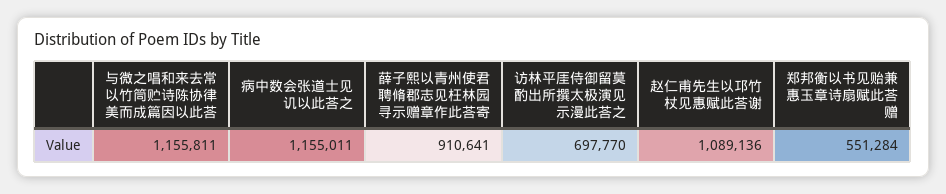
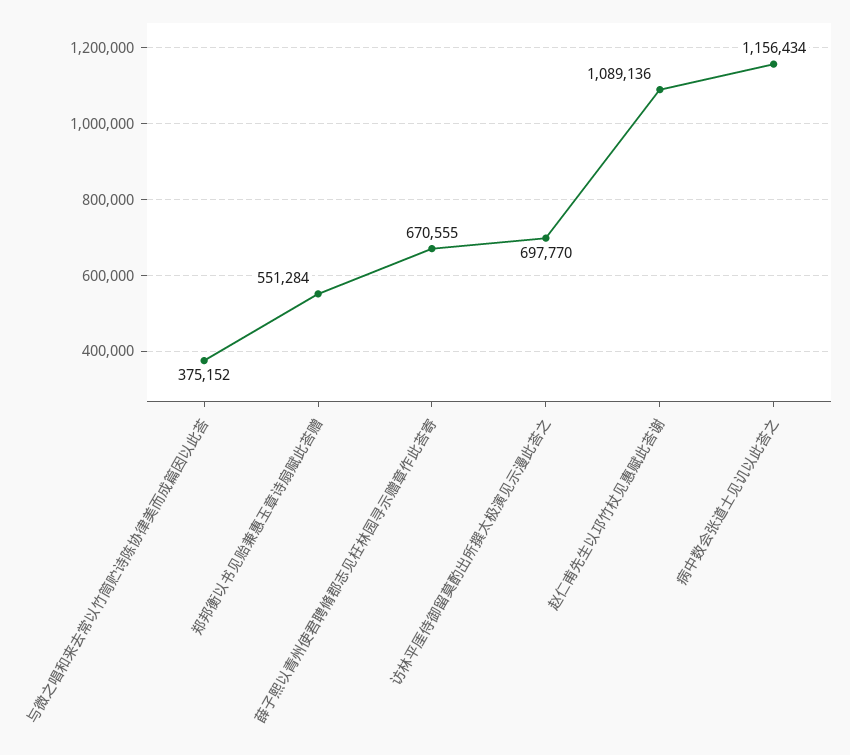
  {
-   "与微之唱和来去常以竹筒贮诗陈协律美而成篇因以此荅": 1155811,
+   "与微之唱和来去常以竹筒贮诗陈协律美而成篇因以此荅": 375152,
-   "病中数会张道士见讥以此荅之": 1155011,
+   "病中数会张道士见讥以此荅之": 1156434,
-   "薛子熙以青州使君聘脩郡志见枉林园寻示赠章作此荅寄": 910641,
+   "薛子熙以青州使君聘脩郡志见枉林园寻示赠章作此荅寄": 670555,
    "访林平厓侍御留莫酌出所撰太极演见示漫此荅之": 697770,
    "赵仁甫先生以邛竹杖见惠赋此荅谢": 1089136,
    "郑邦衡以书见贻兼惠玉章诗扇赋此荅赠": 551284
  }

